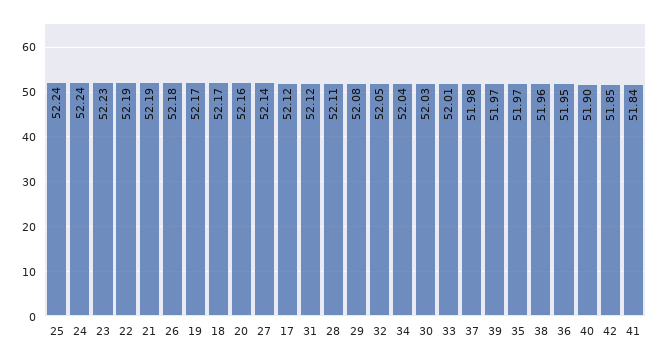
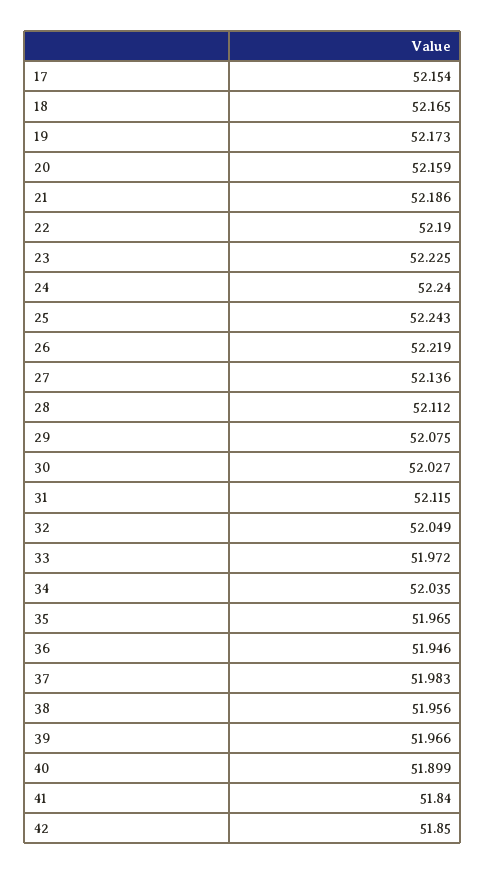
  {
    "25": 52.243,
    "24": 52.24,
    "23": 52.225,
    "22": 52.19,
    "21": 52.186,
-   "26": 52.18,
+   "26": 52.219,
    "19": 52.173,
    "18": 52.165,
    "20": 52.159,
    "27": 52.136,
-   "17": 52.12,
+   "17": 52.154,
    "31": 52.115,
    "28": 52.112,
    "29": 52.075,
    "32": 52.049,
    "34": 52.035,
    "30": 52.027,
-   "33": 52.01,
+   "33": 51.972,
    "37": 51.983,
    "39": 51.966,
    "35": 51.965,
    "38": 51.956,
    "36": 51.946,
    "40": 51.899,
    "42": 51.85,
    "41": 51.84
  }

